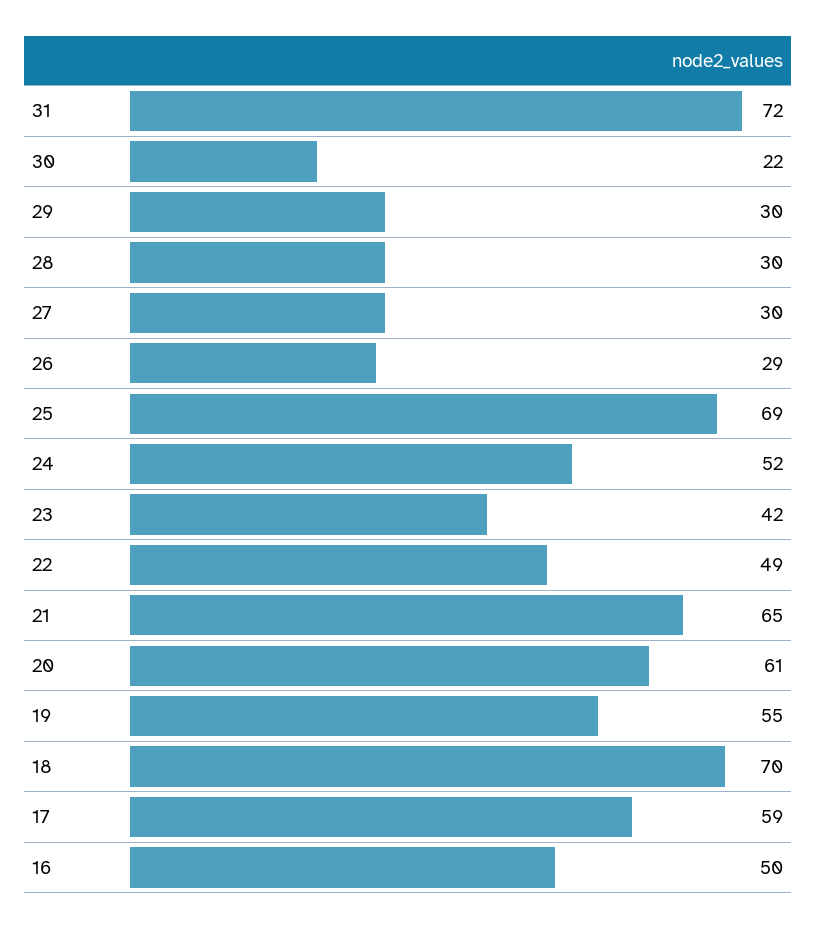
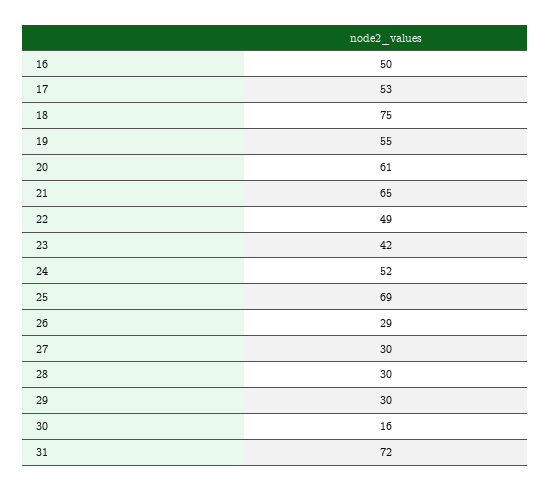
  {
    "31": 72,
-   "30": 22,
+   "30": 16,
    "29": 30,
    "28": 30,
    "27": 30,
    "26": 29,
    "25": 69,
    "24": 52,
    "23": 42,
    "22": 49,
    "21": 65,
    "20": 61,
    "19": 55,
-   "18": 70,
+   "18": 75,
-   "17": 59,
+   "17": 53,
    "16": 50
  }

